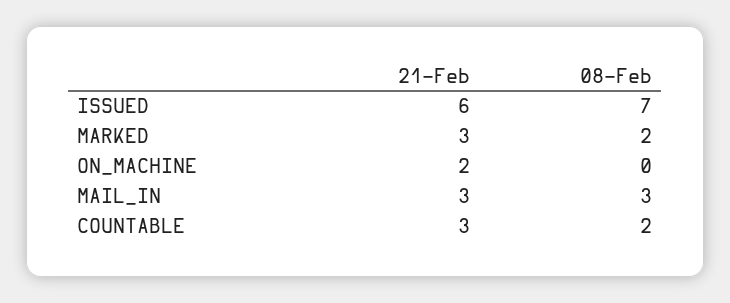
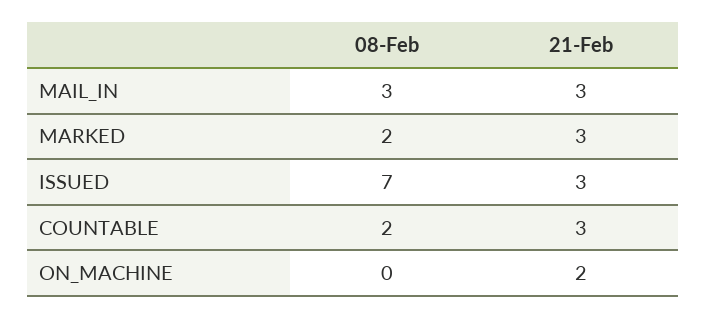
  {
    "21-Feb": {
-     "ISSUED": 6,
+     "ISSUED": 3,
      "MARKED": 3,
      "ON_MACHINE": 2,
      "MAIL_IN": 3,
      "COUNTABLE": 3
    },
    "08-Feb": {
      "ISSUED": 7,
      "MARKED": 2,
      "ON_MACHINE": 0,
      "MAIL_IN": 3,
      "COUNTABLE": 2
    }
  }

